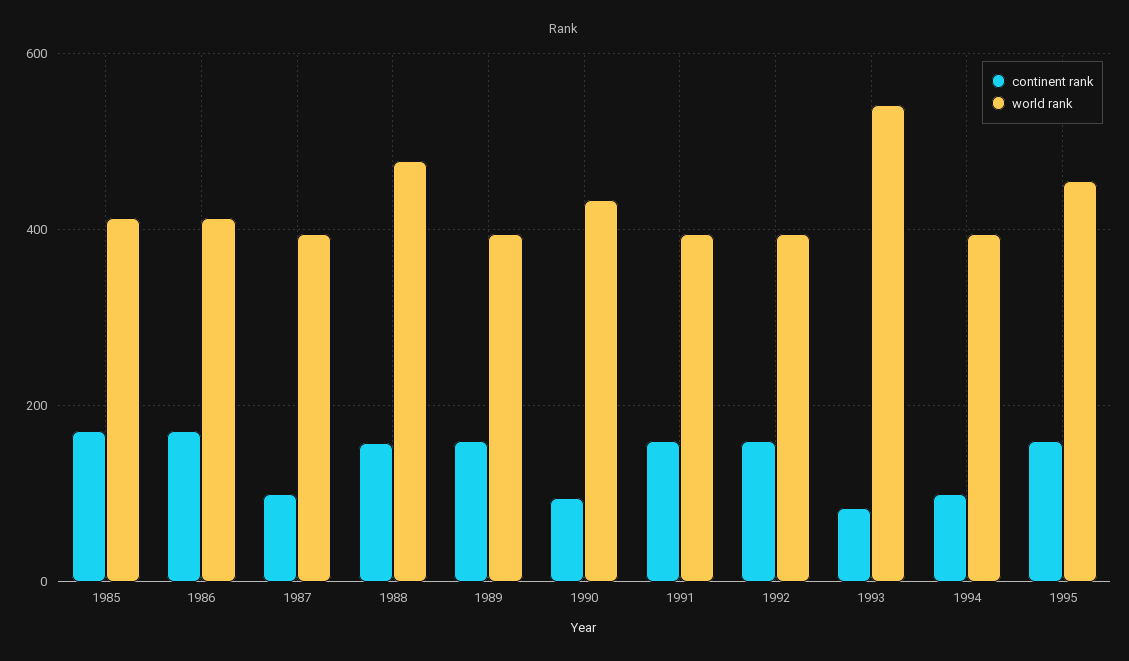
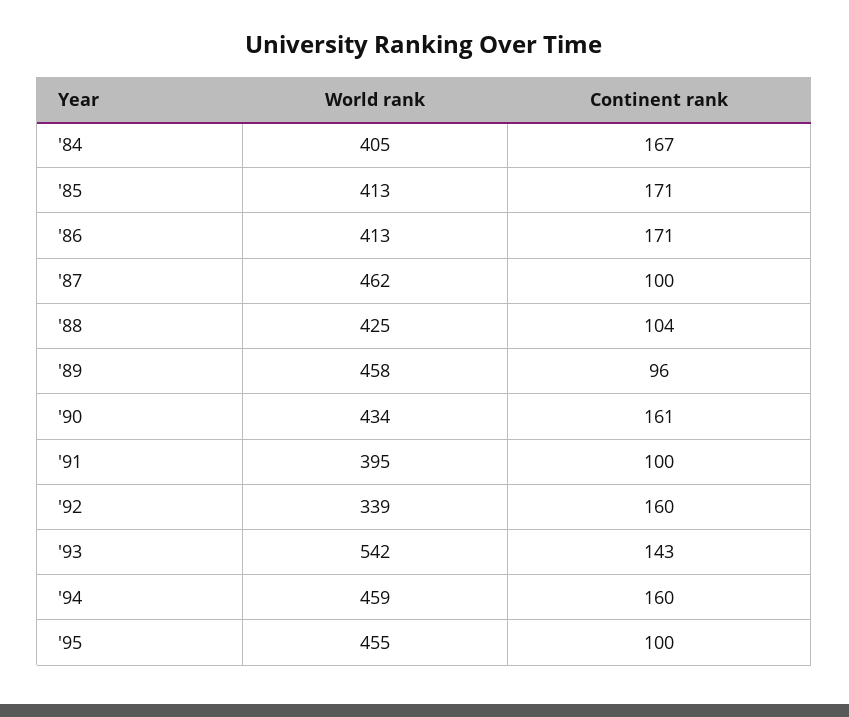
  {
    "continent rank": {
      "1985": 171,
      "1986": 171,
      "1987": 100,
-     "1988": 160,
+     "1988": 104,
-     "1989": 160,
+     "1989": 96,
-     "1990": 100,
+     "1990": 161,
-     "1991": 160,
+     "1991": 100,
      "1992": 160,
-     "1993": 80,
+     "1993": 143,
-     "1994": 100,
+     "1994": 160,
-     "1995": 160
+     "1995": 100,
+     "'84": 167
    },
    "world rank": {
      "1985": 413,
      "1986": 413,
-     "1987": 400,
+     "1987": 462,
-     "1988": 480,
+     "1988": 425,
-     "1989": 400,
+     "1989": 458,
      "1990": 434,
      "1991": 395,
-     "1992": 400,
+     "1992": 339,
      "1993": 542,
-     "1994": 400,
+     "1994": 459,
-     "1995": 455
+     "1995": 455,
+     "'84": 405
    }
  }

